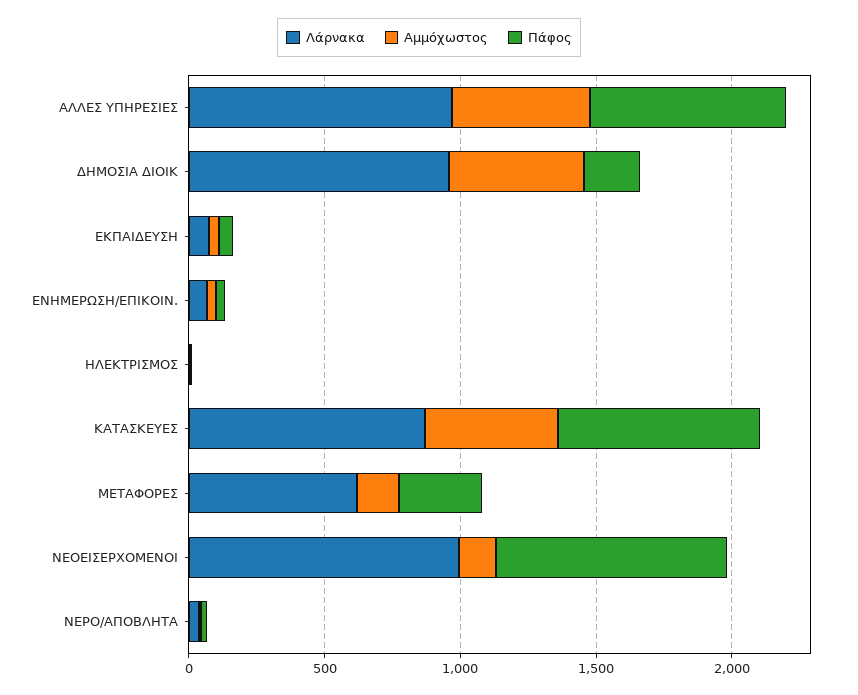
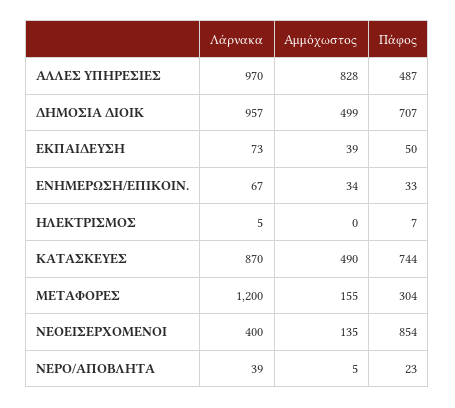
  {
    "Λάρνακα": {
      "ΑΛΛΕΣ ΥΠΗΡΕΣΙΕΣ": 970,
      "ΔΗΜΟΣΙΑ ΔΙΟΙΚ": 957,
      "ΕΚΠΑΙΔΕΥΣΗ": 73,
      "ΕΝΗΜΕΡΩΣΗ/ΕΠΙΚΟΙΝ.": 67,
      "ΗΛΕΚΤΡΙΣΜΟΣ": 5,
      "ΚΑΤΑΣΚΕΥΕΣ": 870,
-     "ΜΕΤΑΦΟΡΕΣ": 600,
+     "ΜΕΤΑΦΟΡΕΣ": 1200,
-     "ΝΕΟΕΙΣΕΡΧΟΜΕΝΟΙ": 1000,
+     "ΝΕΟΕΙΣΕΡΧΟΜΕΝΟΙ": 400,
      "ΝΕΡΟ/ΑΠΟΒΛΗΤΑ": 39
    },
    "Αμμόχωστος": {
-     "ΑΛΛΕΣ ΥΠΗΡΕΣΙΕΣ": 500,
+     "ΑΛΛΕΣ ΥΠΗΡΕΣΙΕΣ": 828,
      "ΔΗΜΟΣΙΑ ΔΙΟΙΚ": 499,
      "ΕΚΠΑΙΔΕΥΣΗ": 39,
      "ΕΝΗΜΕΡΩΣΗ/ΕΠΙΚΟΙΝ.": 34,
      "ΗΛΕΚΤΡΙΣΜΟΣ": 0,
      "ΚΑΤΑΣΚΕΥΕΣ": 490,
      "ΜΕΤΑΦΟΡΕΣ": 155,
      "ΝΕΟΕΙΣΕΡΧΟΜΕΝΟΙ": 135,
      "ΝΕΡΟ/ΑΠΟΒΛΗΤΑ": 5
    },
    "Πάφος": {
-     "ΑΛΛΕΣ ΥΠΗΡΕΣΙΕΣ": 700,
+     "ΑΛΛΕΣ ΥΠΗΡΕΣΙΕΣ": 487,
-     "ΔΗΜΟΣΙΑ ΔΙΟΙΚ": 200,
+     "ΔΗΜΟΣΙΑ ΔΙΟΙΚ": 707,
      "ΕΚΠΑΙΔΕΥΣΗ": 50,
      "ΕΝΗΜΕΡΩΣΗ/ΕΠΙΚΟΙΝ.": 33,
      "ΗΛΕΚΤΡΙΣΜΟΣ": 7,
      "ΚΑΤΑΣΚΕΥΕΣ": 744,
      "ΜΕΤΑΦΟΡΕΣ": 304,
      "ΝΕΟΕΙΣΕΡΧΟΜΕΝΟΙ": 854,
      "ΝΕΡΟ/ΑΠΟΒΛΗΤΑ": 23
    }
  }

